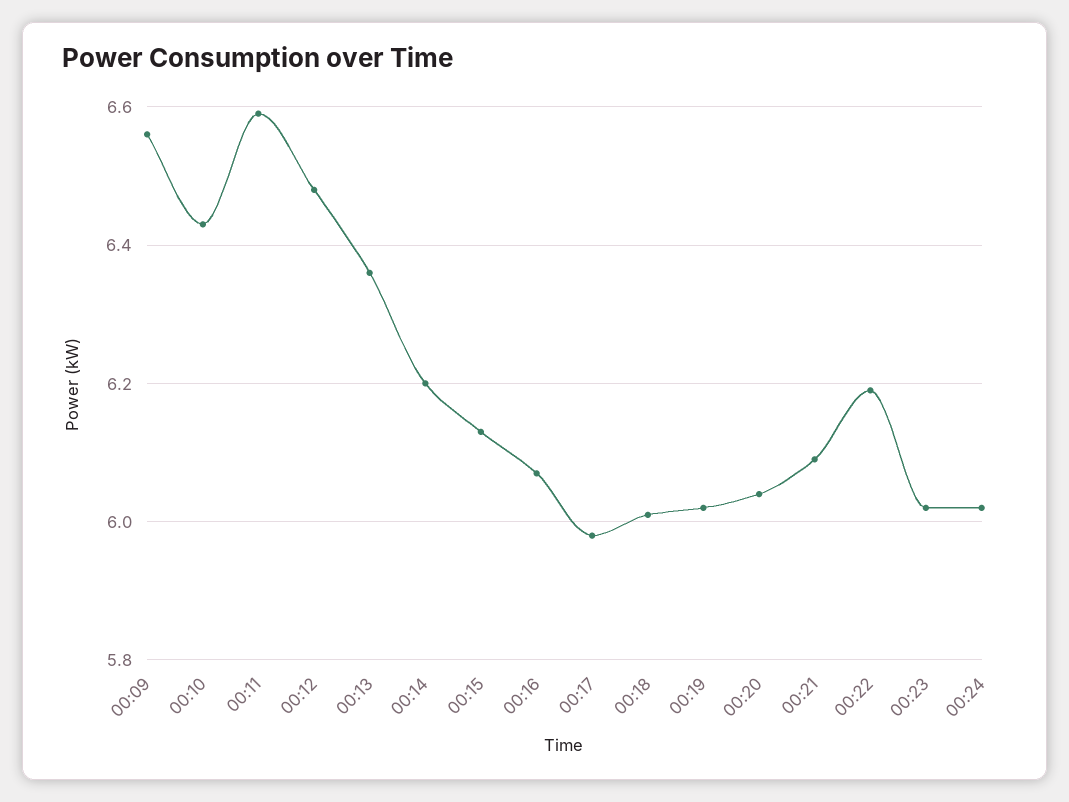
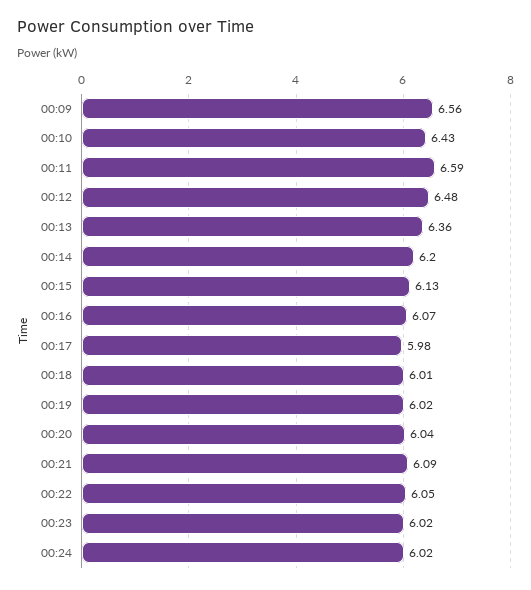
  {
    "00:09": 6.56,
    "00:10": 6.43,
    "00:11": 6.59,
    "00:12": 6.48,
    "00:13": 6.36,
    "00:14": 6.2,
    "00:15": 6.13,
    "00:16": 6.07,
    "00:17": 5.98,
    "00:18": 6.01,
    "00:19": 6.02,
    "00:20": 6.04,
    "00:21": 6.09,
-   "00:22": 6.2,
+   "00:22": 6.05,
    "00:23": 6.02,
    "00:24": 6.02
  }

